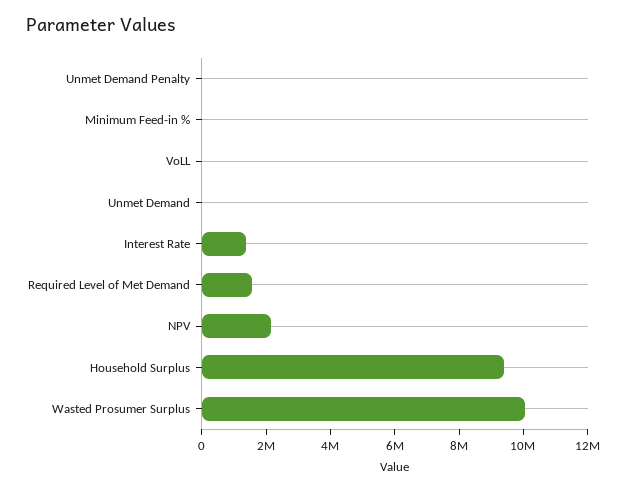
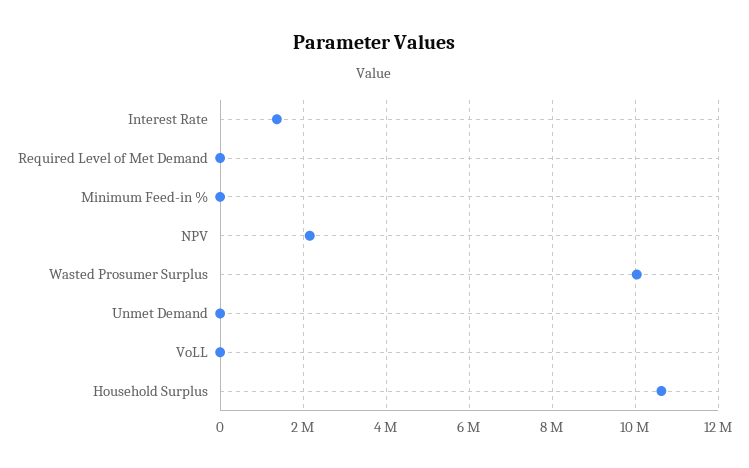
  {
-   "Unmet Demand Penalty": 0,
    "Minimum Feed-in %": 0,
    "VoLL": 0,
    "Unmet Demand": 0,
    "Interest Rate": 1400000,
-   "Required Level of Met Demand": 1500000,
+   "Required Level of Met Demand": 0,
    "NPV": 2200000,
-   "Household Surplus": 9500000,
+   "Household Surplus": 10600000,
    "Wasted Prosumer Surplus": 10000000
  }

